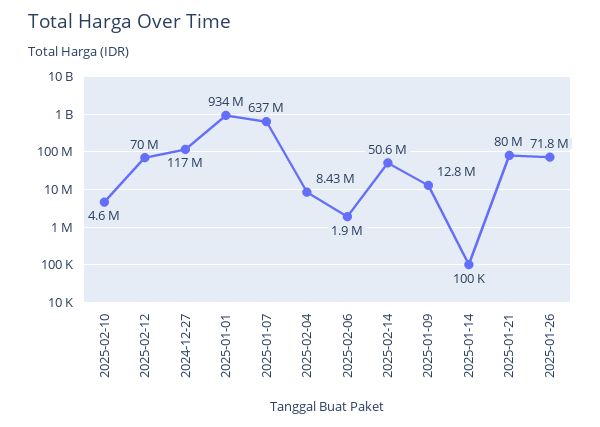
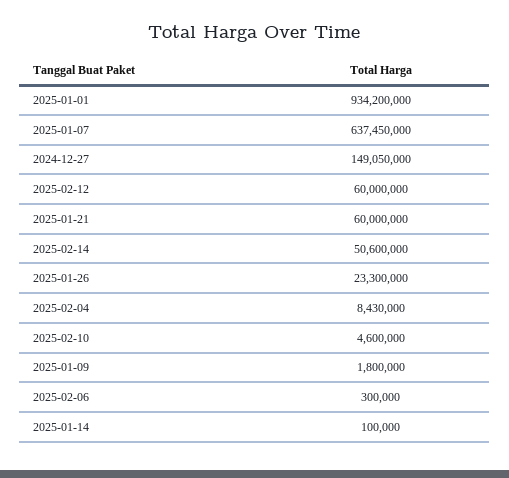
  {
    "2025-02-10": 4600000,
-   "2025-02-12": 70000000,
+   "2025-02-12": 60000000,
-   "2024-12-27": 117000000,
+   "2024-12-27": 149050000,
    "2025-01-01": 934200000,
    "2025-01-07": 637450000,
    "2025-02-04": 8430000,
-   "2025-02-06": 1900000,
+   "2025-02-06": 300000,
    "2025-02-14": 50600000,
-   "2025-01-09": 12800000,
+   "2025-01-09": 1800000,
    "2025-01-14": 100000,
-   "2025-01-21": 80000000,
+   "2025-01-21": 60000000,
-   "2025-01-26": 71800000
+   "2025-01-26": 23300000
  }

